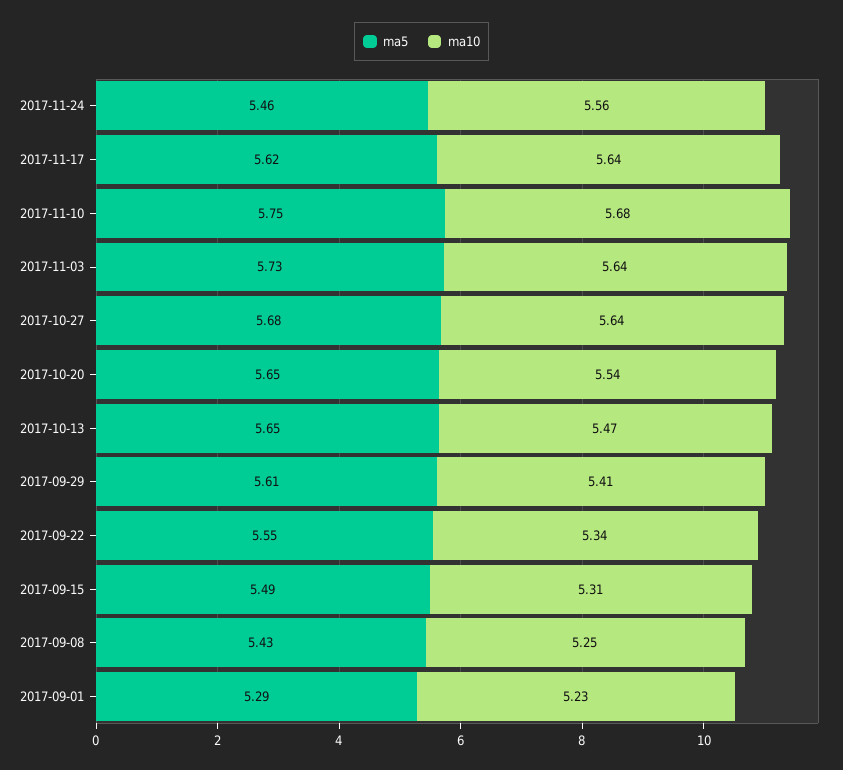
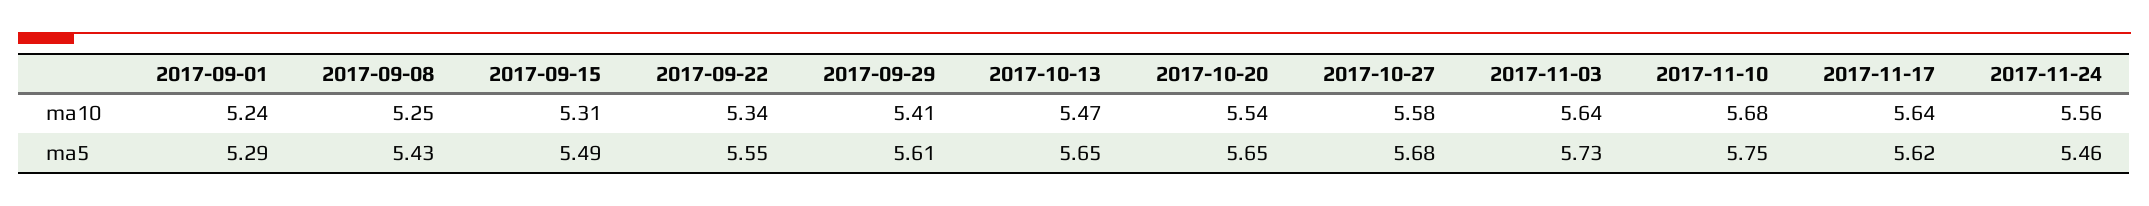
  {
    "ma5": {
      "2017-11-24": 5.46,
      "2017-11-17": 5.62,
      "2017-11-10": 5.75,
      "2017-11-03": 5.73,
      "2017-10-27": 5.68,
      "2017-10-20": 5.65,
      "2017-10-13": 5.65,
      "2017-09-29": 5.61,
      "2017-09-22": 5.55,
      "2017-09-15": 5.49,
      "2017-09-08": 5.43,
      "2017-09-01": 5.29
    },
    "ma10": {
      "2017-11-24": 5.56,
      "2017-11-17": 5.64,
      "2017-11-10": 5.68,
      "2017-11-03": 5.64,
-     "2017-10-27": 5.64,
+     "2017-10-27": 5.58,
      "2017-10-20": 5.54,
      "2017-10-13": 5.47,
      "2017-09-29": 5.41,
      "2017-09-22": 5.34,
      "2017-09-15": 5.31,
      "2017-09-08": 5.25,
-     "2017-09-01": 5.23
+     "2017-09-01": 5.24
    }
  }

